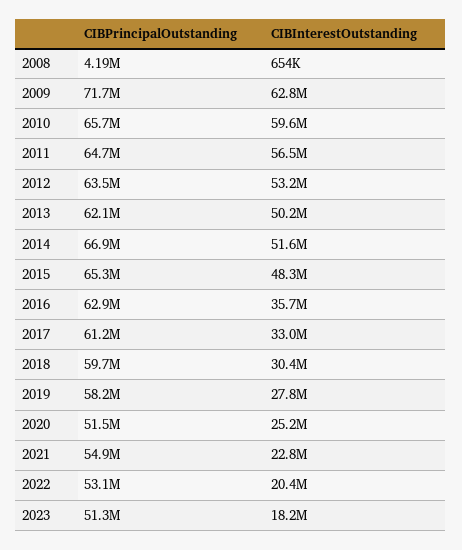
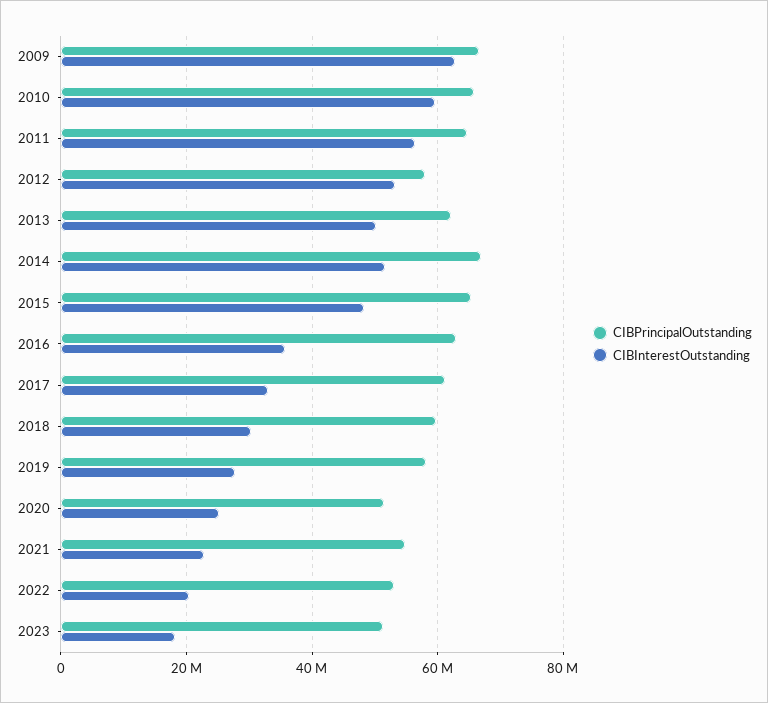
  {
    "CIBPrincipalOutstanding": {
-     "2008": 4190000,
-     "2009": 71700000,
+     "2009": 66000000,
      "2010": 65700000,
      "2011": 64700000,
-     "2012": 63500000,
+     "2012": 58000000,
      "2013": 62100000,
      "2014": 66900000,
      "2015": 65300000,
      "2016": 62900000,
      "2017": 61200000,
      "2018": 59700000,
      "2019": 58200000,
      "2020": 51500000,
      "2021": 54900000,
      "2022": 53100000,
      "2023": 51300000
    },
    "CIBInterestOutstanding": {
-     "2008": 654000,
      "2009": 62800000,
      "2010": 59600000,
      "2011": 56500000,
      "2012": 53200000,
      "2013": 50200000,
      "2014": 51600000,
      "2015": 48300000,
      "2016": 35700000,
      "2017": 33000000,
      "2018": 30400000,
      "2019": 27800000,
      "2020": 25200000,
      "2021": 22800000,
      "2022": 20400000,
      "2023": 18200000
    }
  }

